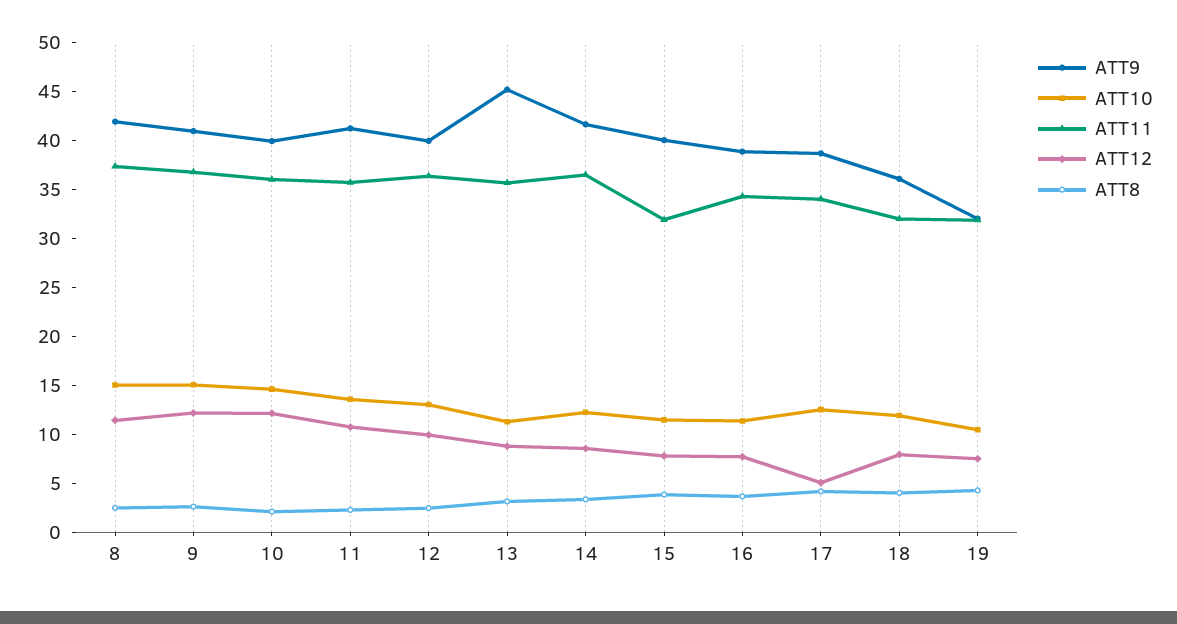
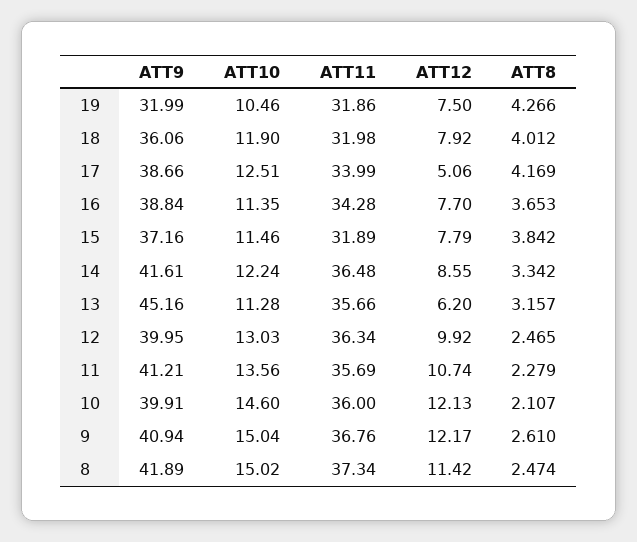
  {
    "ATT9": {
      "8": 41.89,
      "9": 40.94,
      "10": 39.91,
      "11": 41.21,
      "12": 39.95,
      "13": 45.16,
      "14": 41.61,
-     "15": 40,
+     "15": 37.16,
      "16": 38.84,
      "17": 38.66,
      "18": 36.06,
      "19": 31.99
    },
    "ATT10": {
      "8": 15.02,
      "9": 15.04,
      "10": 14.6,
      "11": 13.56,
      "12": 13.03,
      "13": 11.28,
      "14": 12.24,
      "15": 11.46,
      "16": 11.35,
      "17": 12.51,
      "18": 11.9,
      "19": 10.46
    },
    "ATT11": {
      "8": 37.34,
      "9": 36.76,
      "10": 36,
      "11": 35.69,
      "12": 36.34,
      "13": 35.66,
      "14": 36.48,
      "15": 31.89,
      "16": 34.28,
      "17": 33.99,
      "18": 31.98,
      "19": 31.86
    },
    "ATT12": {
      "8": 11.42,
      "9": 12.17,
      "10": 12.13,
      "11": 10.74,
      "12": 9.92,
-     "13": 9,
+     "13": 6.2,
      "14": 8.55,
      "15": 7.79,
      "16": 7.7,
      "17": 5.06,
      "18": 7.92,
      "19": 7.5
    },
    "ATT8": {
      "8": 2.474,
      "9": 2.61,
      "10": 2.107,
      "11": 2.279,
      "12": 2.465,
      "13": 3.157,
      "14": 3.342,
      "15": 3.842,
      "16": 3.653,
      "17": 4.169,
      "18": 4.012,
      "19": 4.266
    }
  }

